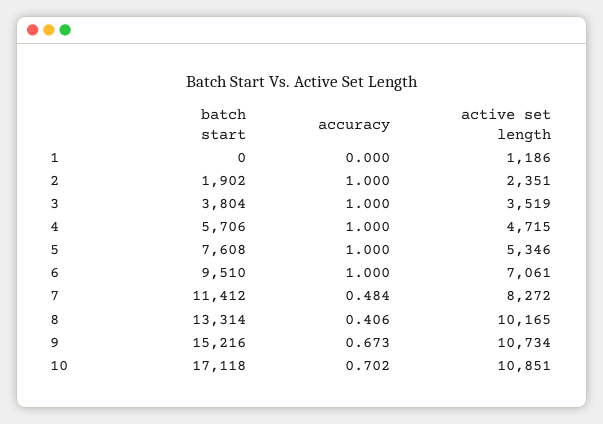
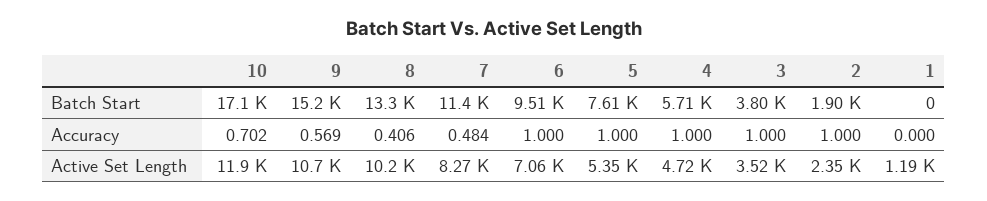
  {
    "batch start": {
      "1": 0,
      "2": 1902,
      "3": 3804,
      "4": 5706,
      "5": 7608,
      "6": 9510,
      "7": 11412,
      "8": 13314,
      "9": 15216,
      "10": 17118
    },
    "accuracy": {
      "1": 0,
      "2": 1,
      "3": 1,
      "4": 1,
      "5": 1,
      "6": 1,
      "7": 0.484,
      "8": 0.406,
-     "9": 0.673,
+     "9": 0.569,
      "10": 0.702
    },
    "active set length": {
      "1": 1186,
      "2": 2351,
      "3": 3519,
      "4": 4715,
      "5": 5346,
      "6": 7061,
      "7": 8272,
      "8": 10165,
      "9": 10734,
-     "10": 10851
+     "10": 11900
    }
  }

